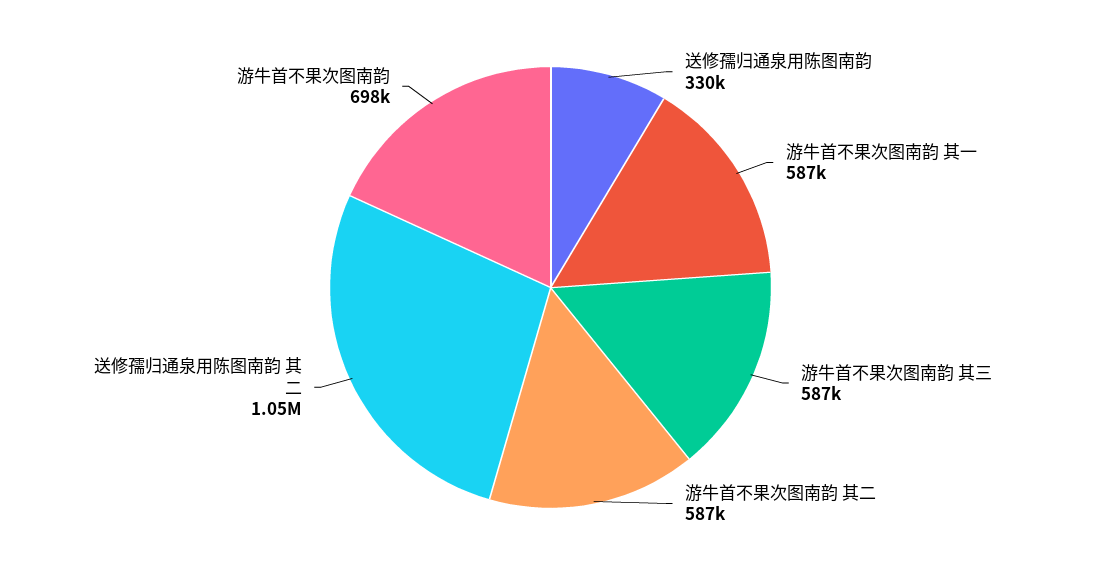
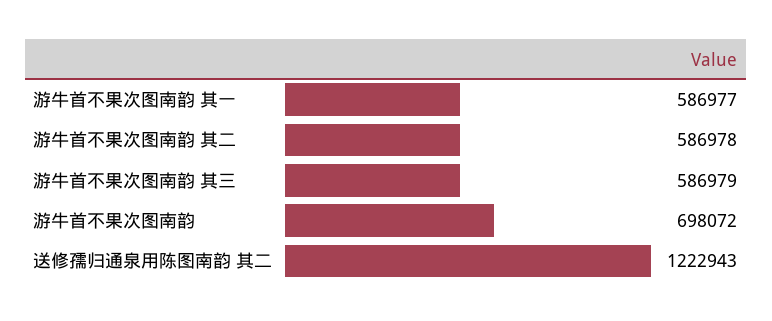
  {
-   "送修孺归通泉用陈图南韵": 330000,
    "游牛首不果次图南韵 其一": 586977,
    "游牛首不果次图南韵 其三": 586979,
    "游牛首不果次图南韵 其二": 586978,
-   "送修孺归通泉用陈图南韵 其二": 1050000,
+   "送修孺归通泉用陈图南韵 其二": 1222943,
    "游牛首不果次图南韵": 698072
  }

